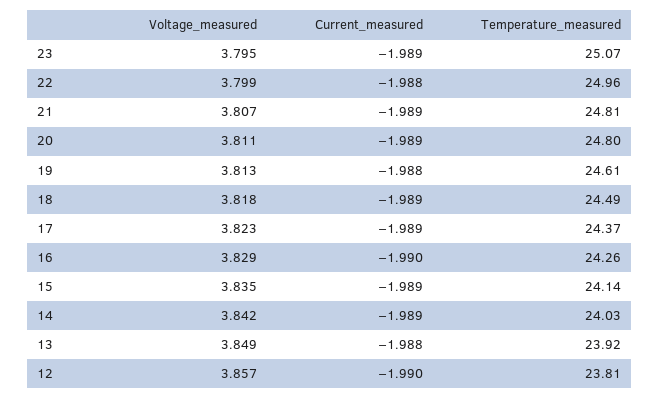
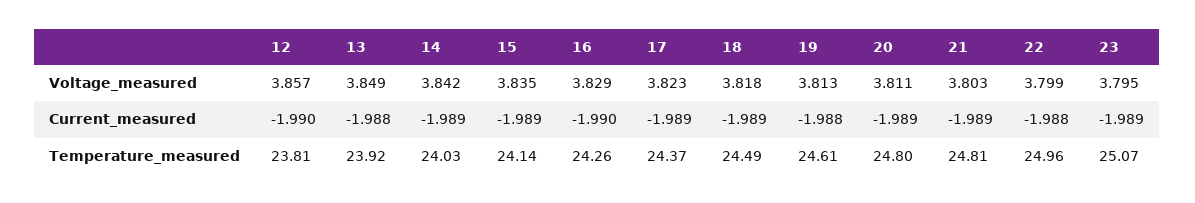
  {
    "Voltage_measured": {
      "23": 3.795,
      "22": 3.799,
-     "21": 3.807,
+     "21": 3.803,
      "20": 3.811,
      "19": 3.813,
      "18": 3.818,
      "17": 3.823,
      "16": 3.829,
      "15": 3.835,
      "14": 3.842,
      "13": 3.849,
      "12": 3.857
    },
    "Current_measured": {
      "23": -1.989,
      "22": -1.988,
      "21": -1.989,
      "20": -1.989,
      "19": -1.988,
      "18": -1.989,
      "17": -1.989,
      "16": -1.99,
      "15": -1.989,
      "14": -1.989,
      "13": -1.988,
      "12": -1.99
    },
    "Temperature_measured": {
      "23": 25.07,
      "22": 24.96,
      "21": 24.81,
      "20": 24.8,
      "19": 24.61,
      "18": 24.49,
      "17": 24.37,
      "16": 24.26,
      "15": 24.14,
      "14": 24.03,
      "13": 23.92,
      "12": 23.81
    }
  }

